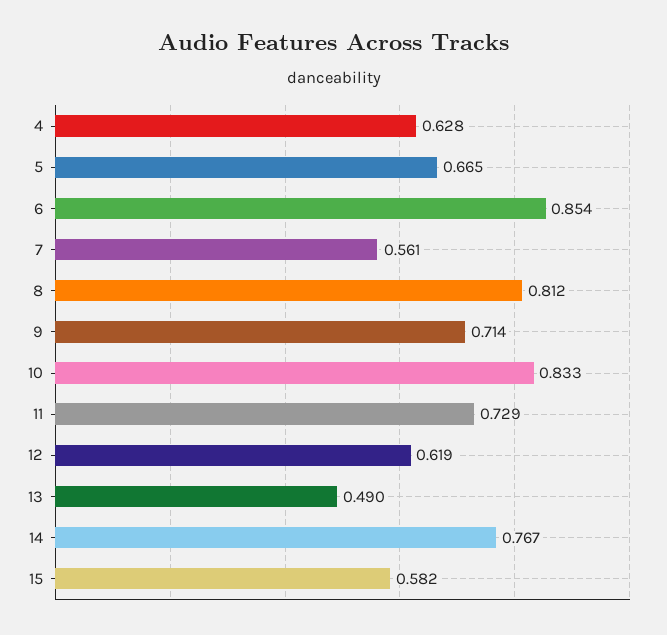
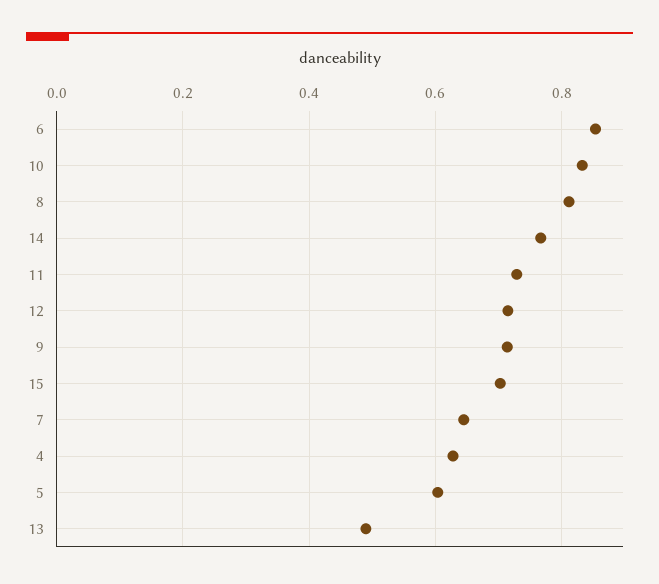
  {
    "4": 0.628,
-   "5": 0.665,
+   "5": 0.6,
    "6": 0.854,
-   "7": 0.561,
+   "7": 0.64,
    "8": 0.812,
    "9": 0.714,
    "10": 0.833,
    "11": 0.729,
-   "12": 0.619,
+   "12": 0.72,
    "13": 0.49,
    "14": 0.767,
-   "15": 0.582
+   "15": 0.7
  }

